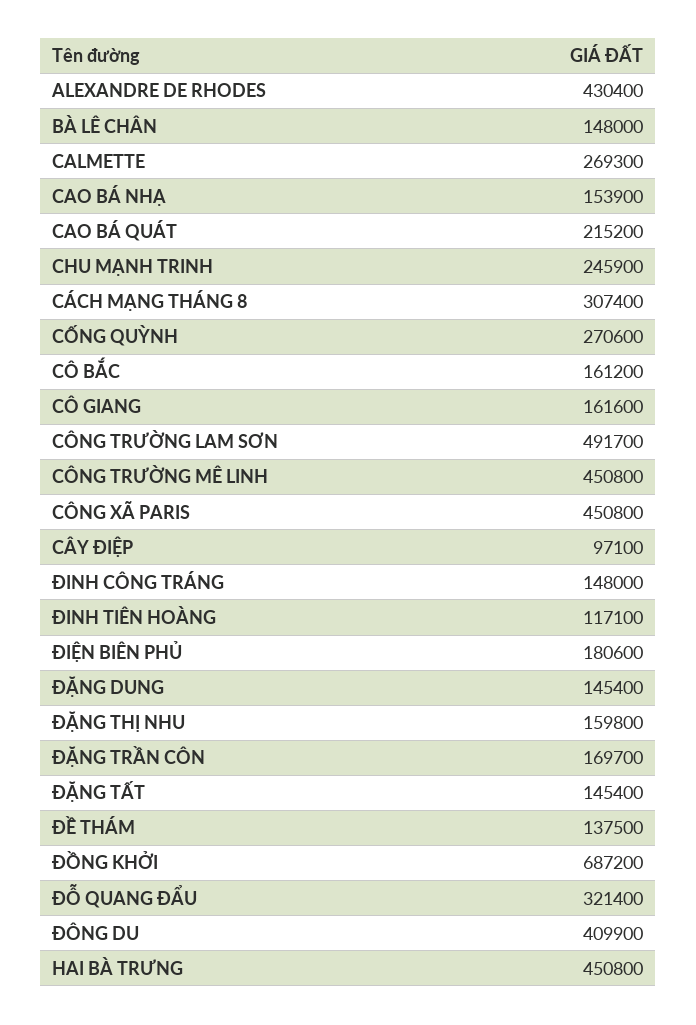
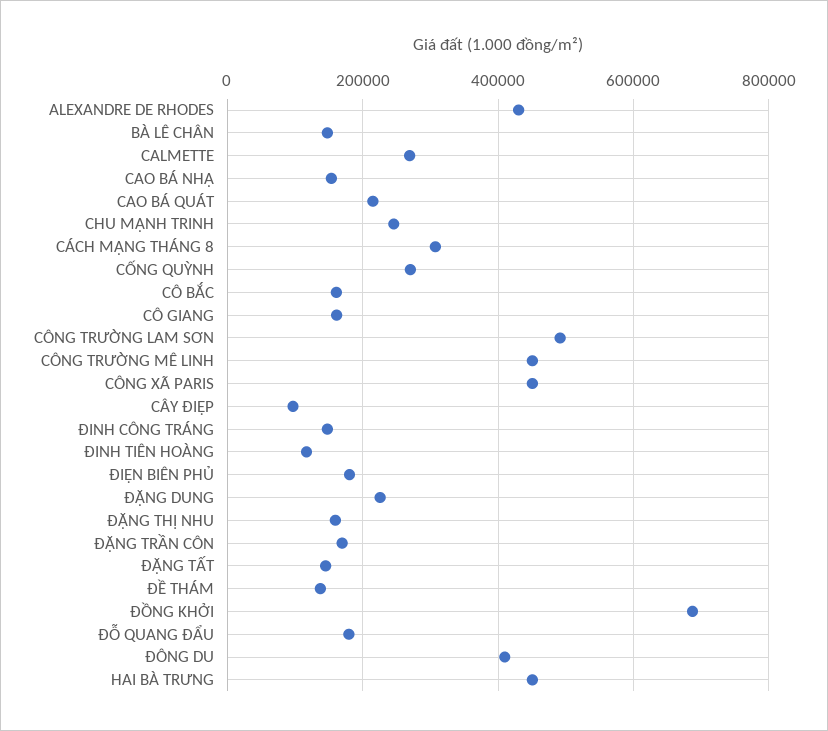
  {
    "ALEXANDRE DE RHODES": 430400,
    "BÀ LÊ CHÂN": 148000,
    "CALMETTE": 269300,
    "CAO BÁ NHẠ": 153900,
    "CAO BÁ QUÁT": 215200,
    "CHU MẠNH TRINH": 245900,
    "CÁCH MẠNG THÁNG 8": 307400,
    "CỐNG QUỲNH": 270600,
    "CÔ BẮC": 161200,
    "CÔ GIANG": 161600,
    "CÔNG TRƯỜNG LAM SƠN": 491700,
    "CÔNG TRƯỜNG MÊ LINH": 450800,
    "CÔNG XÃ PARIS": 450800,
    "CÂY ĐIỆP": 97100,
    "ĐINH CÔNG TRÁNG": 148000,
    "ĐINH TIÊN HOÀNG": 117100,
    "ĐIỆN BIÊN PHỦ": 180600,
-   "ĐẶNG DUNG": 145400,
+   "ĐẶNG DUNG": 220000,
    "ĐẶNG THỊ NHU": 159800,
    "ĐẶNG TRẦN CÔN": 169700,
    "ĐẶNG TẤT": 145400,
    "ĐỀ THÁM": 137500,
    "ĐỒNG KHỞI": 687200,
-   "ĐỖ QUANG ĐẨU": 321400,
+   "ĐỖ QUANG ĐẨU": 180000,
    "ĐÔNG DU": 409900,
    "HAI BÀ TRƯNG": 450800
  }

